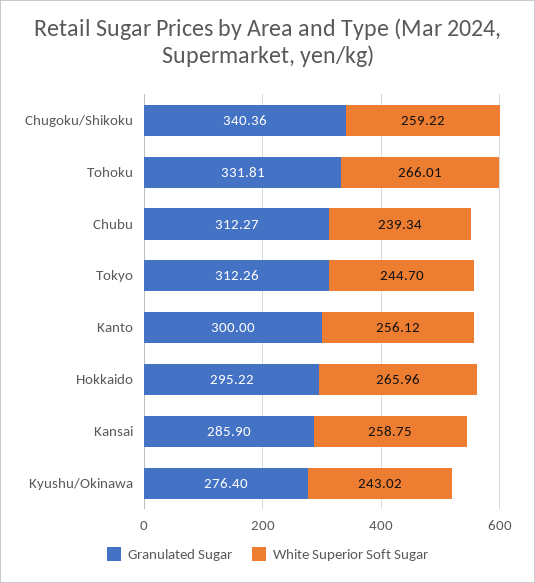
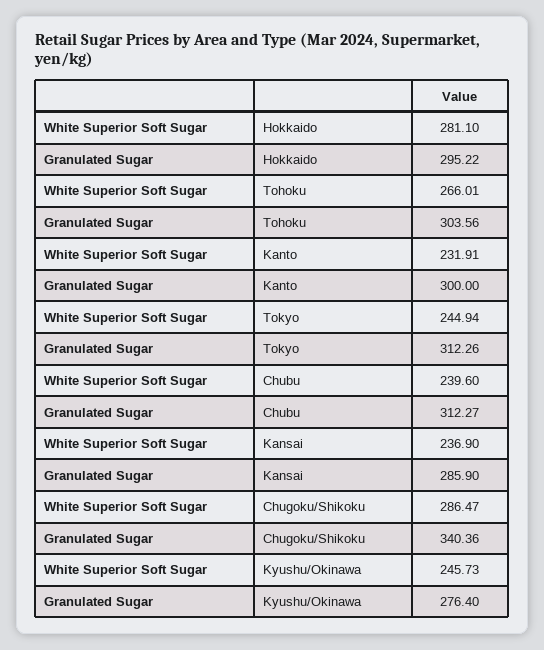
  {
    "Granulated Sugar": {
      "Chugoku/Shikoku": 340.36,
-     "Tohoku": 331.81,
+     "Tohoku": 303.56,
      "Chubu": 312.27,
      "Tokyo": 312.26,
      "Kanto": 300,
      "Hokkaido": 295.22,
      "Kansai": 285.9,
      "Kyushu/Okinawa": 276.4
    },
    "White Superior Soft Sugar": {
-     "Chugoku/Shikoku": 259.22,
+     "Chugoku/Shikoku": 286.47,
      "Tohoku": 266.01,
-     "Chubu": 239.34,
+     "Chubu": 239.6,
-     "Tokyo": 244.7,
+     "Tokyo": 244.94,
-     "Kanto": 256.12,
+     "Kanto": 231.91,
-     "Hokkaido": 265.96,
+     "Hokkaido": 281.1,
-     "Kansai": 258.75,
+     "Kansai": 236.9,
-     "Kyushu/Okinawa": 243.02
+     "Kyushu/Okinawa": 245.73
    }
  }

